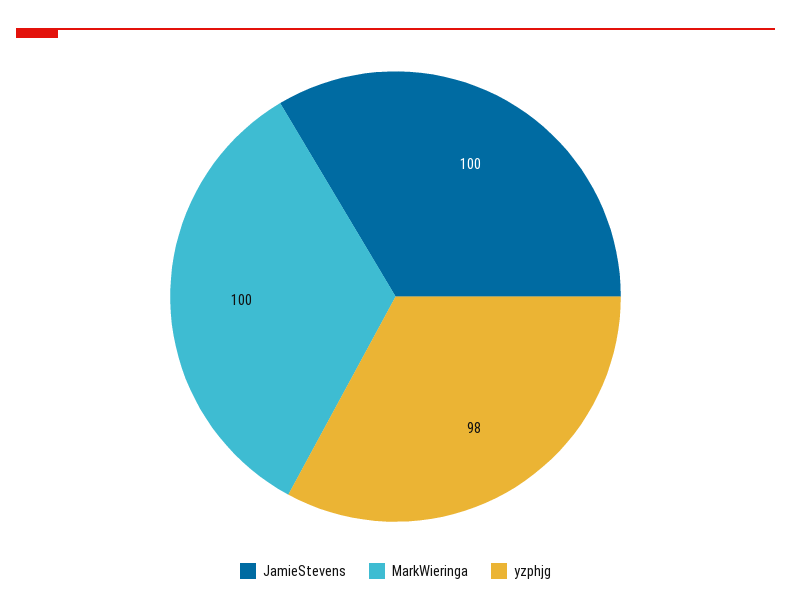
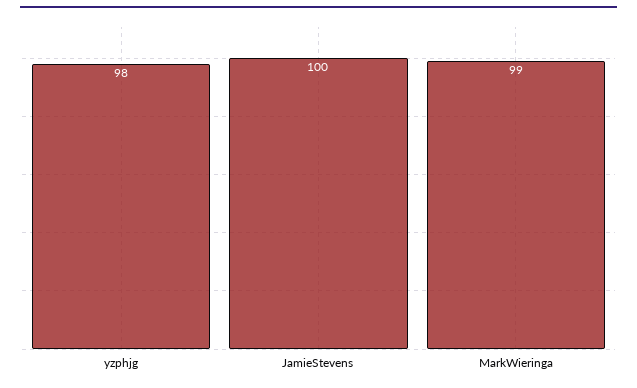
  {
    "JamieStevens": 100,
-   "MarkWieringa": 100,
+   "MarkWieringa": 99,
    "yzphjg": 98
  }

